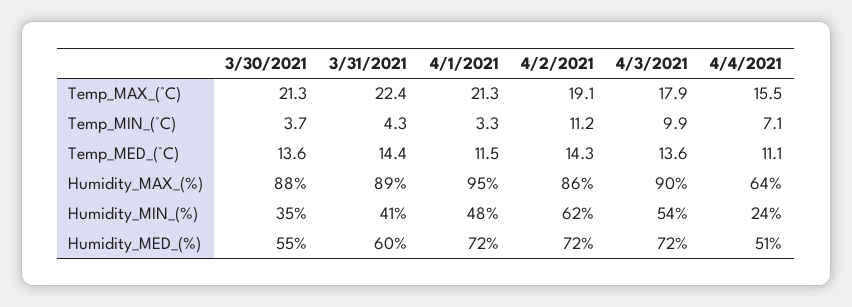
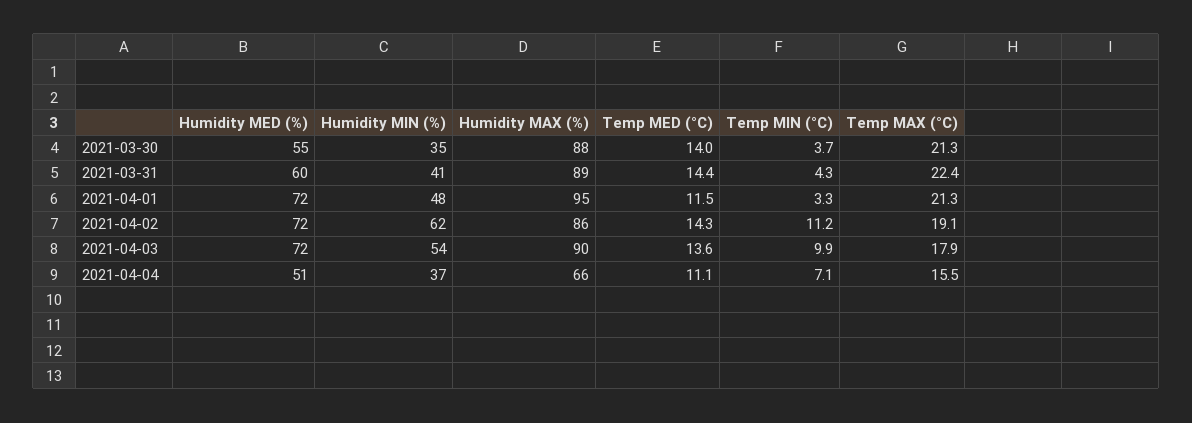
  {
    "3/30/2021": {
      "Temp_MAX_(°C)": 21.3,
      "Temp_MIN_(°C)": 3.7,
-     "Temp_MED_(°C)": 13.6,
+     "Temp_MED_(°C)": 14,
      "Humidity_MAX_(%)": 88,
      "Humidity_MIN_(%)": 35,
      "Humidity_MED_(%)": 55
    },
    "3/31/2021": {
      "Temp_MAX_(°C)": 22.4,
      "Temp_MIN_(°C)": 4.3,
      "Temp_MED_(°C)": 14.4,
      "Humidity_MAX_(%)": 89,
      "Humidity_MIN_(%)": 41,
      "Humidity_MED_(%)": 60
    },
    "4/1/2021": {
      "Temp_MAX_(°C)": 21.3,
      "Temp_MIN_(°C)": 3.3,
      "Temp_MED_(°C)": 11.5,
      "Humidity_MAX_(%)": 95,
      "Humidity_MIN_(%)": 48,
      "Humidity_MED_(%)": 72
    },
    "4/2/2021": {
      "Temp_MAX_(°C)": 19.1,
      "Temp_MIN_(°C)": 11.2,
      "Temp_MED_(°C)": 14.3,
      "Humidity_MAX_(%)": 86,
      "Humidity_MIN_(%)": 62,
      "Humidity_MED_(%)": 72
    },
    "4/3/2021": {
      "Temp_MAX_(°C)": 17.9,
      "Temp_MIN_(°C)": 9.9,
      "Temp_MED_(°C)": 13.6,
      "Humidity_MAX_(%)": 90,
      "Humidity_MIN_(%)": 54,
      "Humidity_MED_(%)": 72
    },
    "4/4/2021": {
      "Temp_MAX_(°C)": 15.5,
      "Temp_MIN_(°C)": 7.1,
      "Temp_MED_(°C)": 11.1,
-     "Humidity_MAX_(%)": 64,
+     "Humidity_MAX_(%)": 66,
-     "Humidity_MIN_(%)": 24,
+     "Humidity_MIN_(%)": 37,
      "Humidity_MED_(%)": 51
    }
  }

